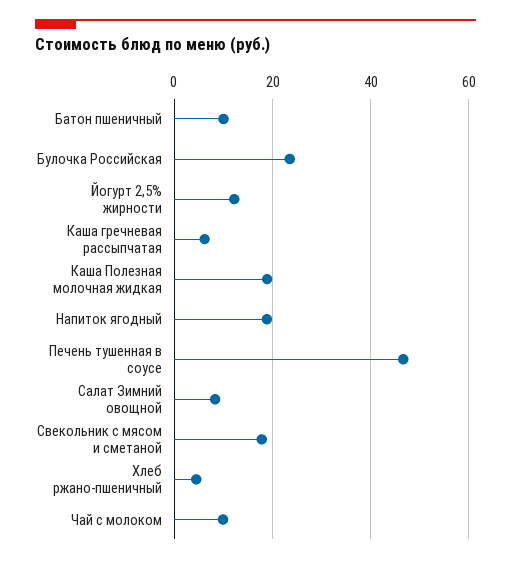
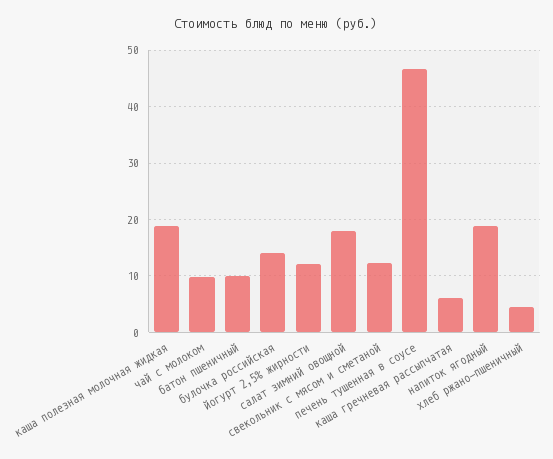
  {
    "Батон пшеничный": 10,
-   "Булочка Российская": 24,
+   "Булочка Российская": 14,
    "Йогурт 2,5% жирности": 12,
    "Каша гречневая рассыпчатая": 6,
    "Каша Полезная молочная жидкая": 18,
    "Напиток ягодный": 18,
    "Печень тушенная в соусе": 46,
-   "Салат Зимний овощной": 8,
+   "Салат Зимний овощной": 18,
-   "Свекольник с мясом и сметаной": 18,
+   "Свекольник с мясом и сметаной": 12,
    "Хлеб ржано-пшеничный": 4,
    "Чай с молоком": 10
  }

